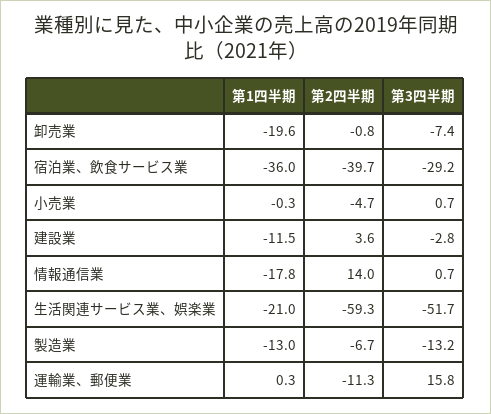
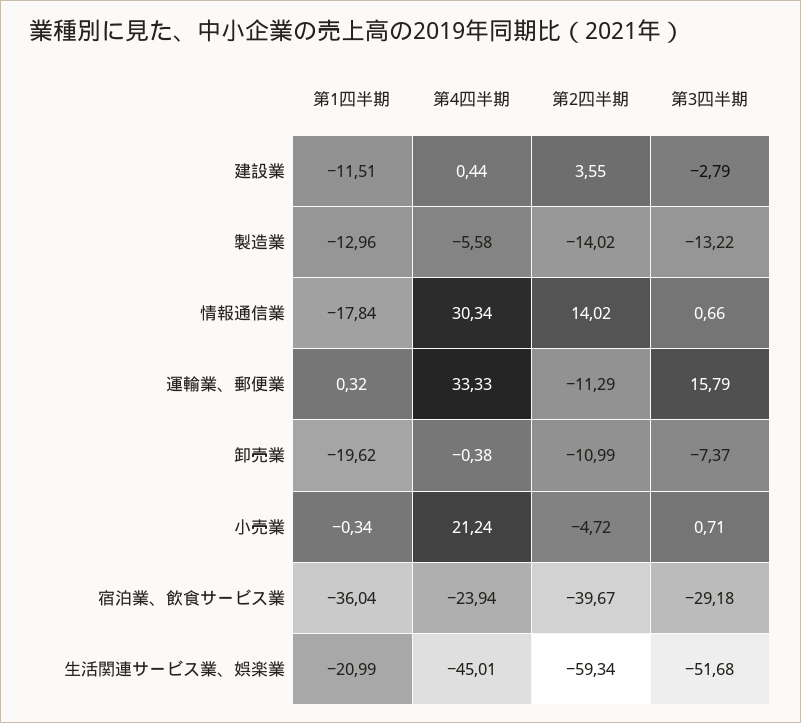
  {
    "第1四半期": {
      "卸売業": -19.62,
      "宿泊業、飲食サービス業": -36.04,
      "小売業": -0.34,
      "建設業": -11.51,
      "情報通信業": -17.84,
      "生活関連サービス業、娯楽業": -20.99,
      "製造業": -12.96,
      "運輸業、郵便業": 0.32
    },
    "第2四半期": {
-     "卸売業": -0.8,
+     "卸売業": -10.99,
      "宿泊業、飲食サービス業": -39.67,
      "小売業": -4.72,
      "建設業": 3.55,
      "情報通信業": 14.02,
      "生活関連サービス業、娯楽業": -59.34,
-     "製造業": -6.7,
+     "製造業": -14.02,
      "運輸業、郵便業": -11.29
    },
    "第3四半期": {
      "卸売業": -7.37,
      "宿泊業、飲食サービス業": -29.18,
      "小売業": 0.71,
      "建設業": -2.79,
      "情報通信業": 0.66,
      "生活関連サービス業、娯楽業": -51.68,
      "製造業": -13.22,
      "運輸業、郵便業": 15.79
-   }
+   },
+   "第4四半期": {
+     "建設業": 0.44,
+     "製造業": -5.58,
+     "情報通信業": 30.34,
+     "運輸業、郵便業": 33.33,
+     "卸売業": -0.38,
+     "小売業": 21.24,
+     "宿泊業、飲食サービス業": -23.94,
+     "生活関連サービス業、娯楽業": -45.01
+   }
  }

